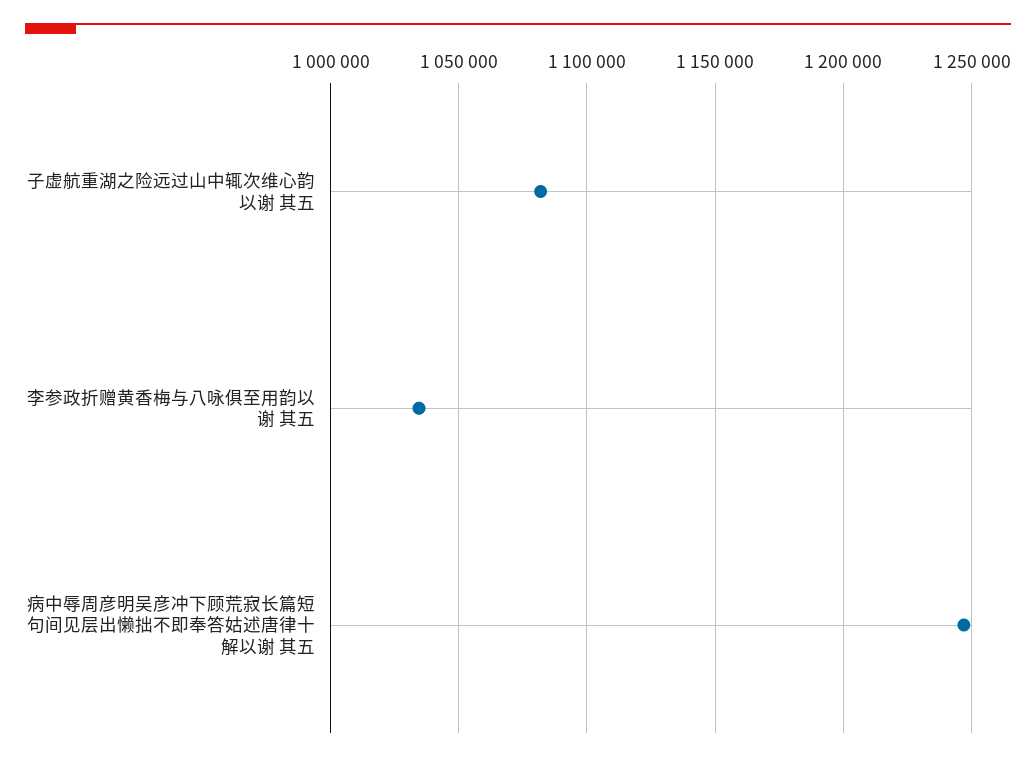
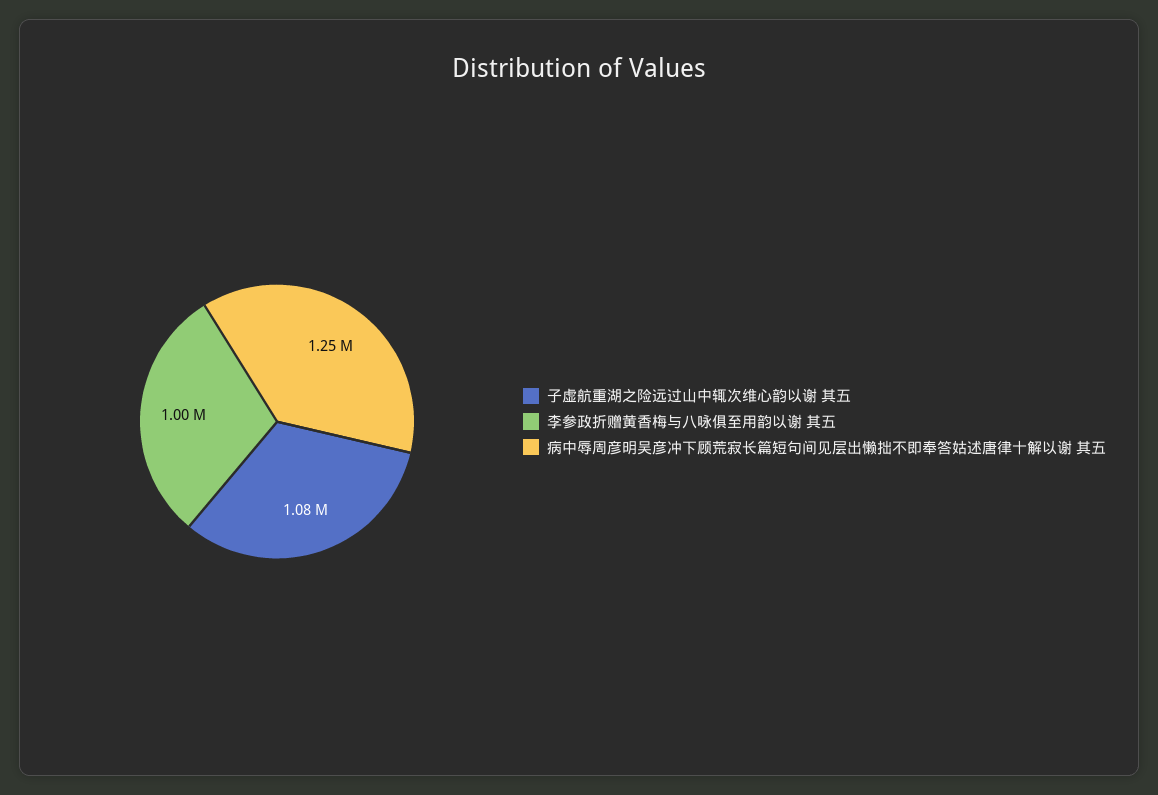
  {
    "子虚航重湖之险远过山中辄次维心韵以谢 其五": 1080000,
-   "李参政折赠黄香梅与八咏俱至用韵以谢 其五": 1035000,
+   "李参政折赠黄香梅与八咏俱至用韵以谢 其五": 1000000,
    "病中辱周彦明吴彦冲下顾荒寂长篇短句间见层出懒拙不即奉答姑述唐律十解以谢 其五": 1250000
  }

